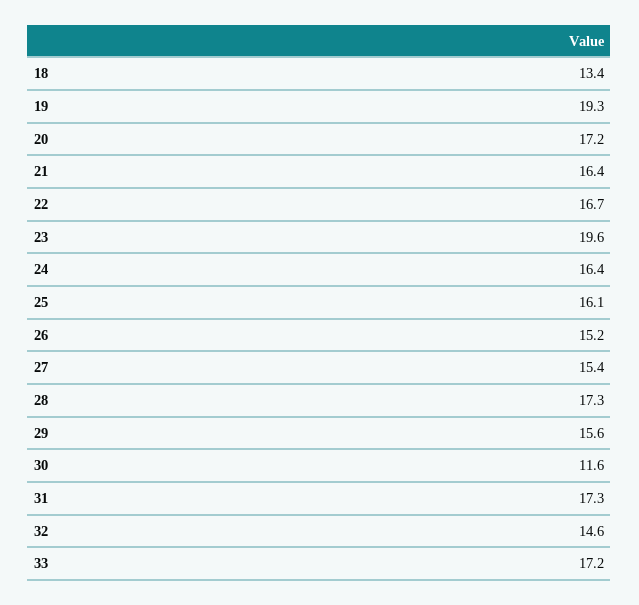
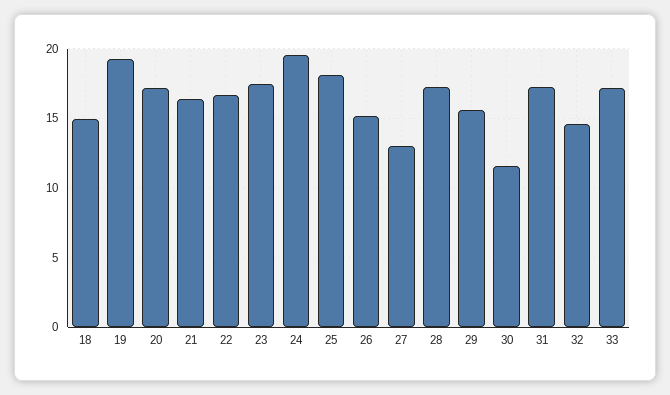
  {
-   "18": 13.4,
+   "18": 15,
    "19": 19.3,
    "20": 17.2,
    "21": 16.4,
    "22": 16.7,
-   "23": 19.6,
+   "23": 17.5,
-   "24": 16.4,
+   "24": 19.5,
-   "25": 16.1,
+   "25": 18,
    "26": 15.2,
-   "27": 15.4,
+   "27": 13,
    "28": 17.3,
    "29": 15.6,
    "30": 11.6,
    "31": 17.3,
    "32": 14.6,
    "33": 17.2
  }

